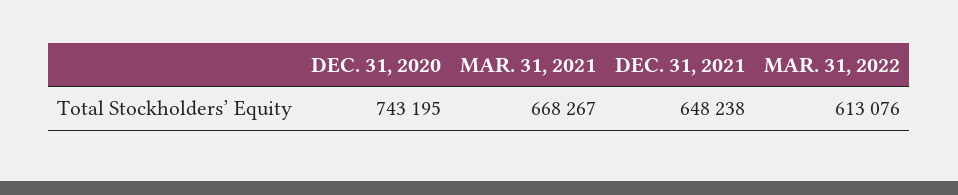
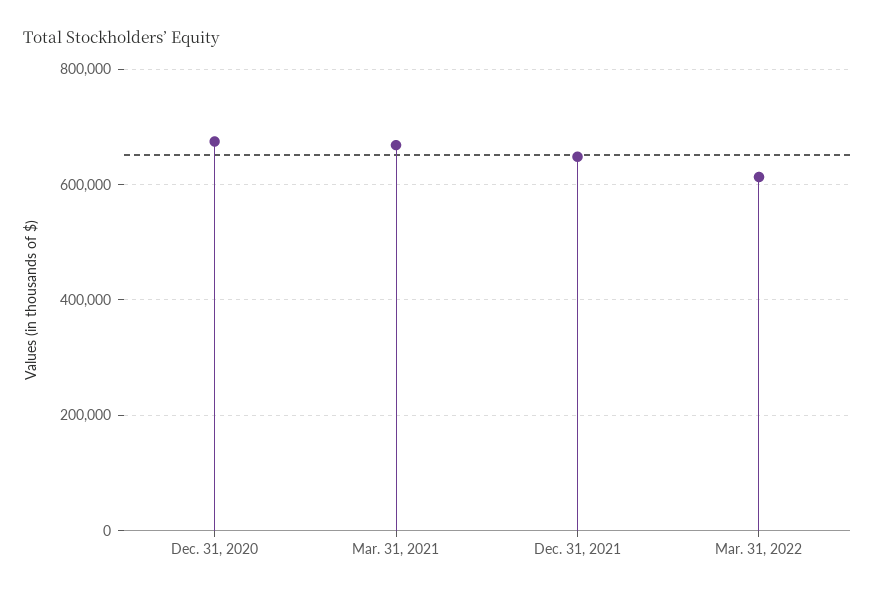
  {
-   "DEC. 31, 2020": 743195,
+   "DEC. 31, 2020": 680000,
    "MAR. 31, 2021": 668267,
    "DEC. 31, 2021": 648238,
    "MAR. 31, 2022": 613076
  }

